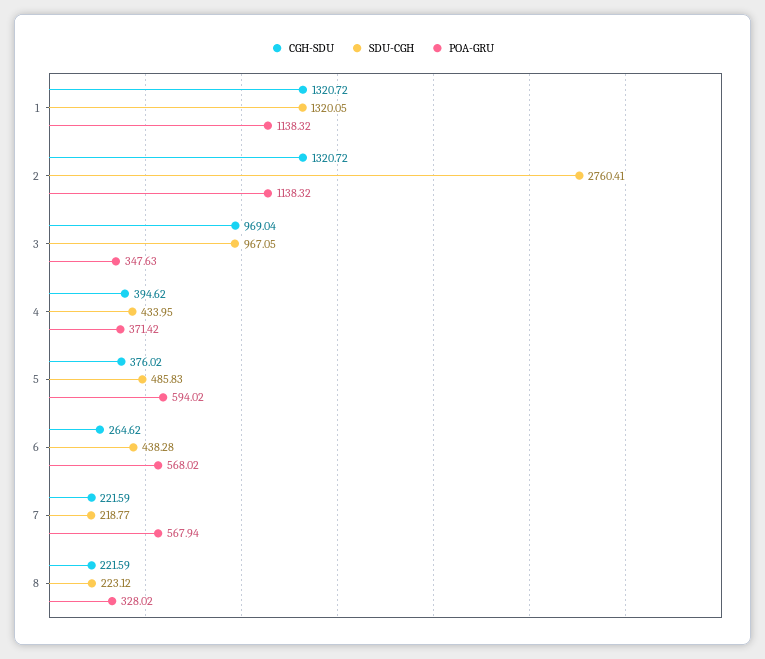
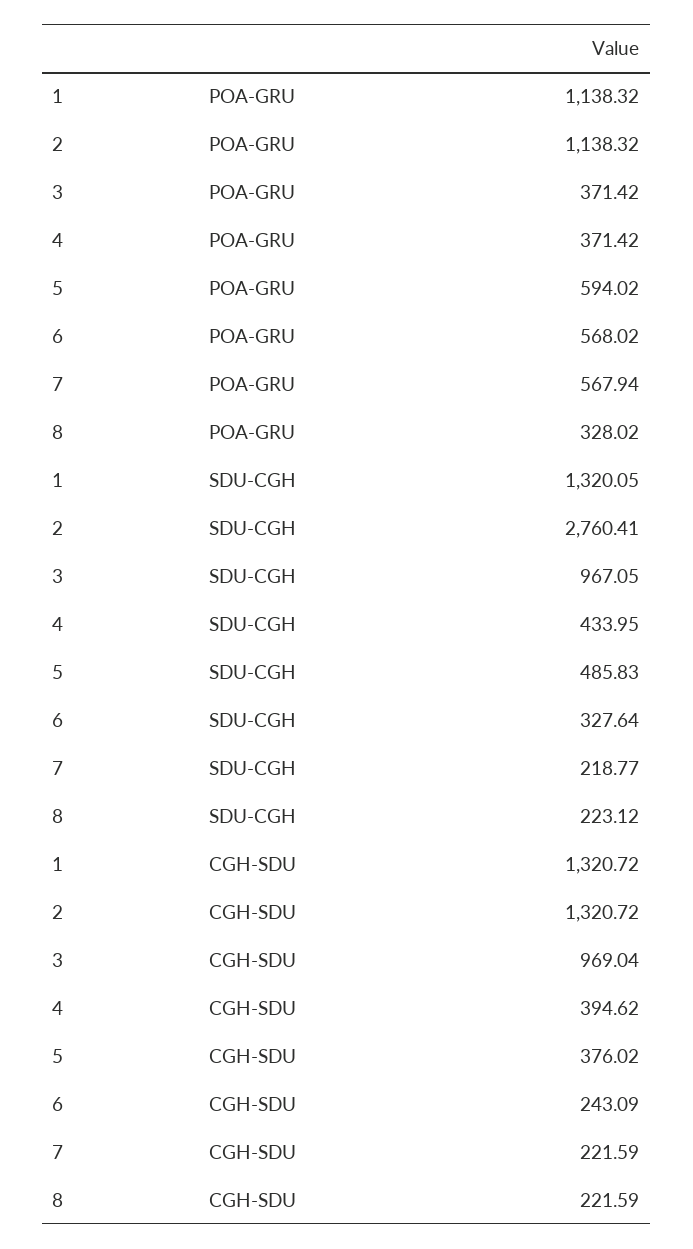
  {
    "CGH-SDU": {
      "1": 1320.72,
      "2": 1320.72,
      "3": 969.04,
      "4": 394.62,
      "5": 376.02,
-     "6": 264.62,
+     "6": 243.09,
      "7": 221.59,
      "8": 221.59
    },
    "SDU-CGH": {
      "1": 1320.05,
      "2": 2760.41,
      "3": 967.05,
      "4": 433.95,
      "5": 485.83,
-     "6": 438.28,
+     "6": 327.64,
      "7": 218.77,
      "8": 223.12
    },
    "POA-GRU": {
      "1": 1138.32,
      "2": 1138.32,
-     "3": 347.63,
+     "3": 371.42,
      "4": 371.42,
      "5": 594.02,
      "6": 568.02,
      "7": 567.94,
      "8": 328.02
    }
  }

